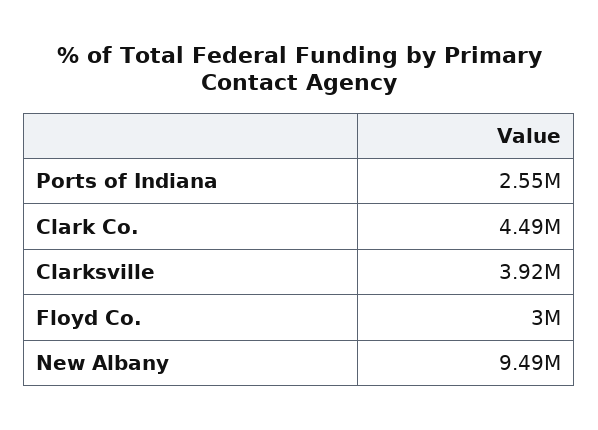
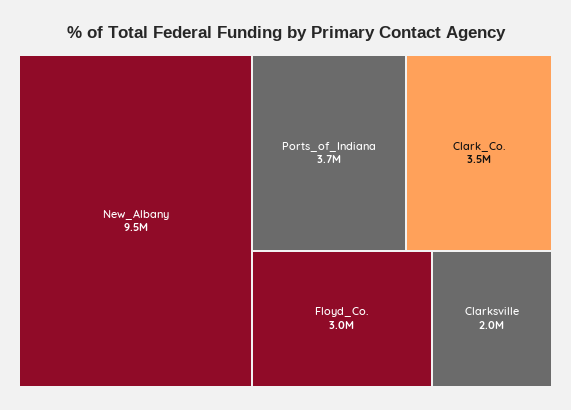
  {
-   "Ports of Indiana": 2550000,
+   "Ports of Indiana": 3700000,
-   "Clark Co.": 4490000,
+   "Clark Co.": 3500000,
-   "Clarksville": 3920000,
+   "Clarksville": 2000000,
    "Floyd Co.": 3000000,
    "New Albany": 9490000
  }

